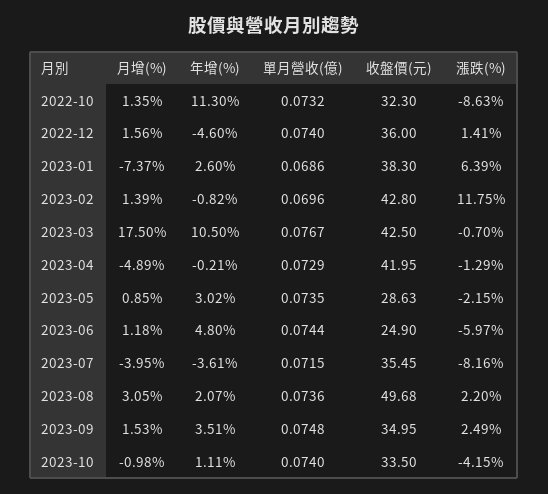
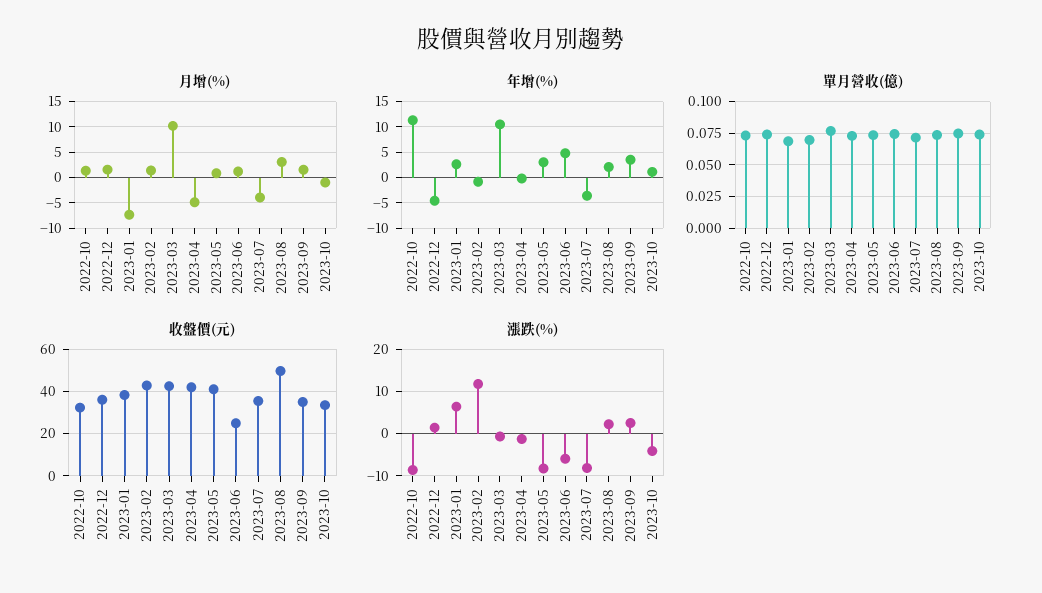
  {
    "月增(%)": {
      "2022-10": 1.35,
      "2022-12": 1.56,
      "2023-01": -7.37,
      "2023-02": 1.39,
-     "2023-03": 17.5,
+     "2023-03": 10,
      "2023-04": -4.89,
      "2023-05": 0.85,
      "2023-06": 1.18,
      "2023-07": -3.95,
      "2023-08": 3.05,
      "2023-09": 1.53,
      "2023-10": -0.98
    },
    "年增(%)": {
      "2022-10": 11.3,
      "2022-12": -4.6,
      "2023-01": 2.6,
      "2023-02": -0.82,
      "2023-03": 10.5,
      "2023-04": -0.21,
      "2023-05": 3.02,
      "2023-06": 4.8,
      "2023-07": -3.61,
      "2023-08": 2.07,
      "2023-09": 3.51,
      "2023-10": 1.11
    },
    "單月營收(億)": {
      "2022-10": 0.0732,
      "2022-12": 0.074,
      "2023-01": 0.0686,
      "2023-02": 0.0696,
      "2023-03": 0.0767,
      "2023-04": 0.0729,
      "2023-05": 0.0735,
      "2023-06": 0.0744,
      "2023-07": 0.0715,
      "2023-08": 0.0736,
      "2023-09": 0.0748,
      "2023-10": 0.074
    },
    "收盤價(元)": {
      "2022-10": 32.3,
      "2022-12": 36,
      "2023-01": 38.3,
      "2023-02": 42.8,
      "2023-03": 42.5,
      "2023-04": 41.95,
-     "2023-05": 28.63,
+     "2023-05": 40,
      "2023-06": 24.9,
      "2023-07": 35.45,
      "2023-08": 49.68,
      "2023-09": 34.95,
      "2023-10": 33.5
    },
    "漲跌(%)": {
      "2022-10": -8.63,
      "2022-12": 1.41,
      "2023-01": 6.39,
      "2023-02": 11.75,
      "2023-03": -0.7,
      "2023-04": -1.29,
-     "2023-05": -2.15,
+     "2023-05": -8,
      "2023-06": -5.97,
      "2023-07": -8.16,
      "2023-08": 2.2,
      "2023-09": 2.49,
      "2023-10": -4.15
    }
  }

